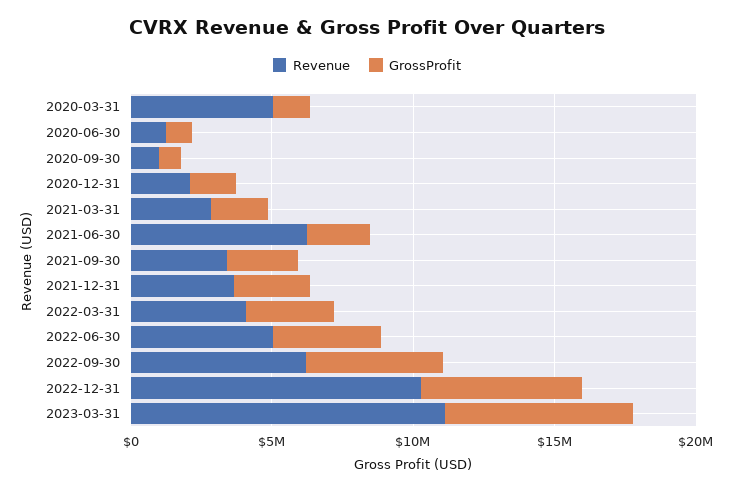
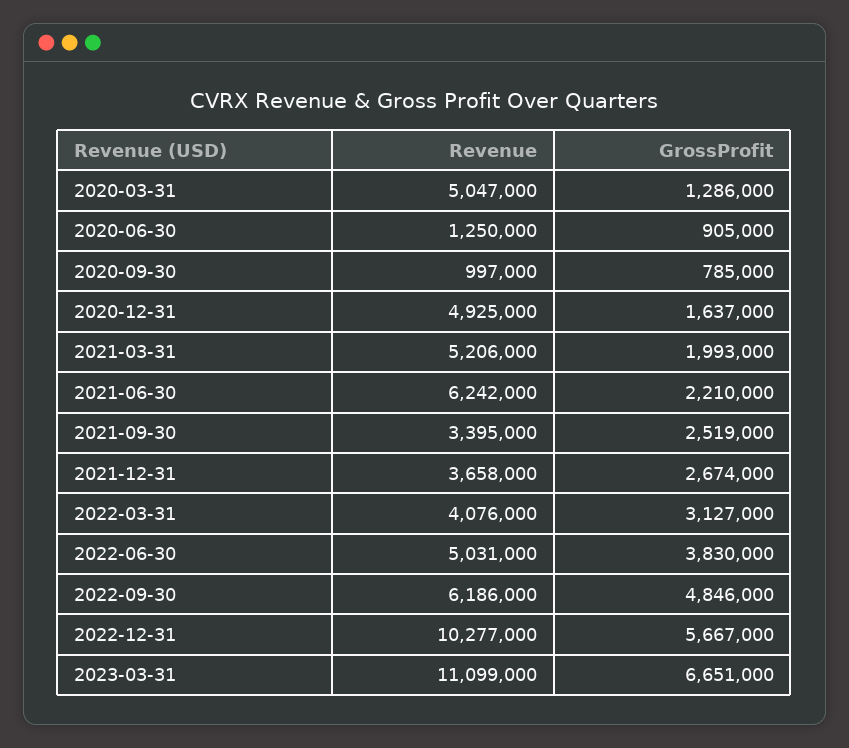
  {
    "Revenue": {
      "2020-03-31": 5047000,
      "2020-06-30": 1250000,
      "2020-09-30": 997000,
-     "2020-12-31": 2000000,
+     "2020-12-31": 4925000,
-     "2021-03-31": 3000000,
+     "2021-03-31": 5206000,
      "2021-06-30": 6242000,
      "2021-09-30": 3395000,
      "2021-12-31": 3658000,
      "2022-03-31": 4076000,
      "2022-06-30": 5031000,
      "2022-09-30": 6186000,
      "2022-12-31": 10277000,
      "2023-03-31": 11099000
    },
    "GrossProfit": {
      "2020-03-31": 1286000,
      "2020-06-30": 905000,
      "2020-09-30": 785000,
      "2020-12-31": 1637000,
      "2021-03-31": 1993000,
      "2021-06-30": 2210000,
      "2021-09-30": 2519000,
      "2021-12-31": 2674000,
      "2022-03-31": 3127000,
      "2022-06-30": 3830000,
      "2022-09-30": 4846000,
      "2022-12-31": 5667000,
      "2023-03-31": 6651000
    }
  }

